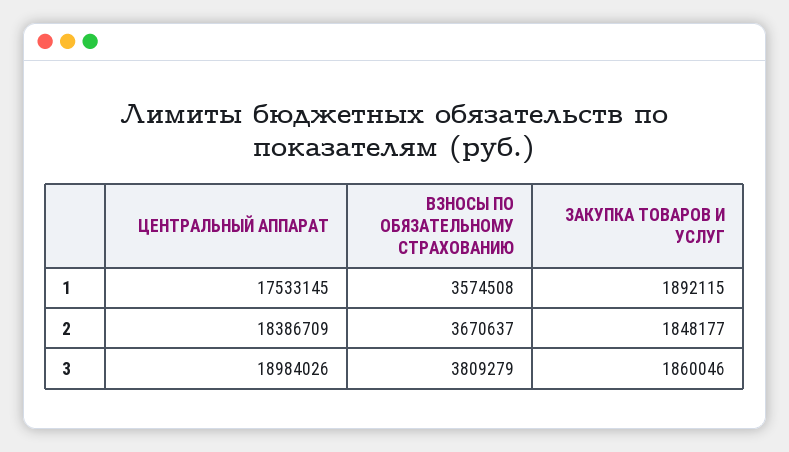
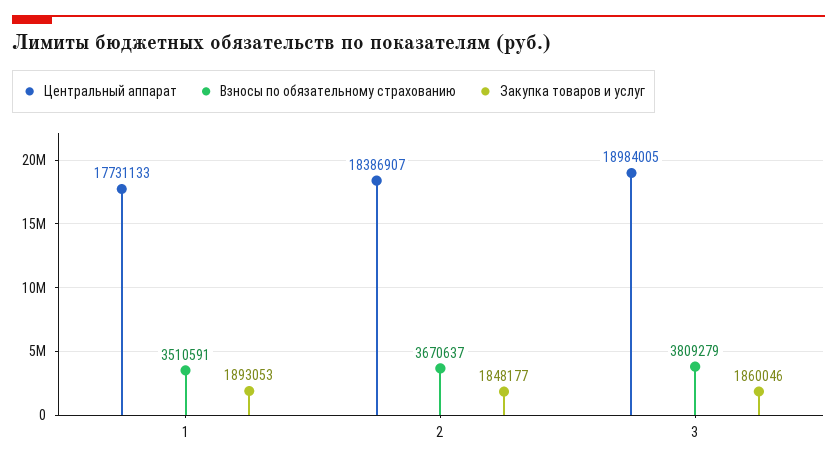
  {
    "ЦЕНТРАЛЬНЫЙ АППАРАТ": {
-     "1": 17533145,
+     "1": 17731133,
-     "2": 18386709,
+     "2": 18386907,
-     "3": 18984026
+     "3": 18984005
    },
    "ВЗНОСЫ ПО ОБЯЗАТЕЛЬНОМУ СТРАХОВАНИЮ": {
-     "1": 3574508,
+     "1": 3510591,
      "2": 3670637,
      "3": 3809279
    },
    "ЗАКУПКА ТОВАРОВ И УСЛУГ": {
-     "1": 1892115,
+     "1": 1893053,
      "2": 1848177,
      "3": 1860046
    }
  }

